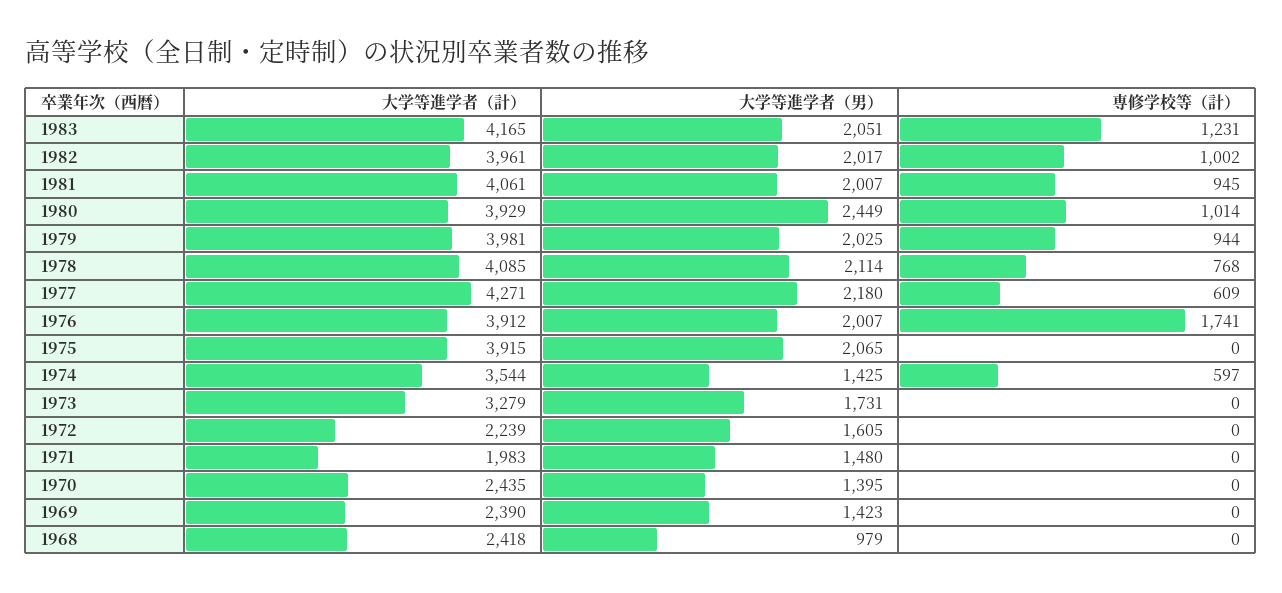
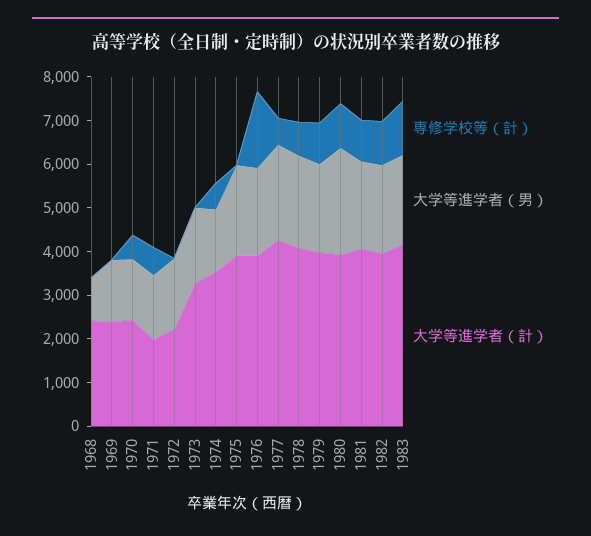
  {
    "大学等進学者（計）": {
      "1983": 4165,
      "1982": 3961,
      "1981": 4061,
      "1980": 3929,
      "1979": 3981,
      "1978": 4085,
      "1977": 4271,
      "1976": 3912,
      "1975": 3915,
      "1974": 3544,
      "1973": 3279,
      "1972": 2239,
      "1971": 1983,
      "1970": 2435,
      "1969": 2390,
      "1968": 2418
    },
    "大学等進学者（男）": {
      "1983": 2051,
      "1982": 2017,
      "1981": 2007,
      "1980": 2449,
      "1979": 2025,
      "1978": 2114,
      "1977": 2180,
      "1976": 2007,
      "1975": 2065,
      "1974": 1425,
      "1973": 1731,
      "1972": 1605,
      "1971": 1480,
      "1970": 1395,
      "1969": 1423,
      "1968": 979
    },
    "専修学校等（計）": {
      "1983": 1231,
      "1982": 1002,
      "1981": 945,
      "1980": 1014,
      "1979": 944,
      "1978": 768,
      "1977": 609,
      "1976": 1741,
      "1975": 0,
      "1974": 597,
      "1973": 0,
      "1972": 0,
-     "1971": 0,
+     "1971": 600,
-     "1970": 0,
+     "1970": 600,
      "1969": 0,
      "1968": 0
    }
  }

